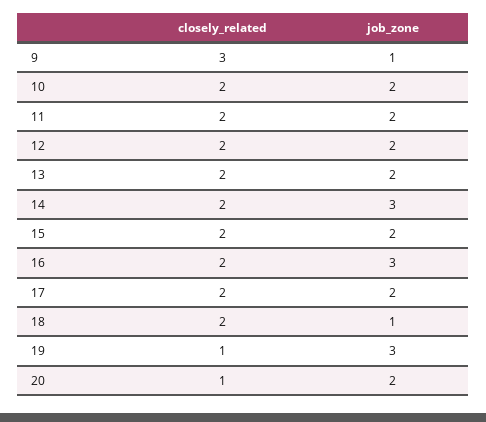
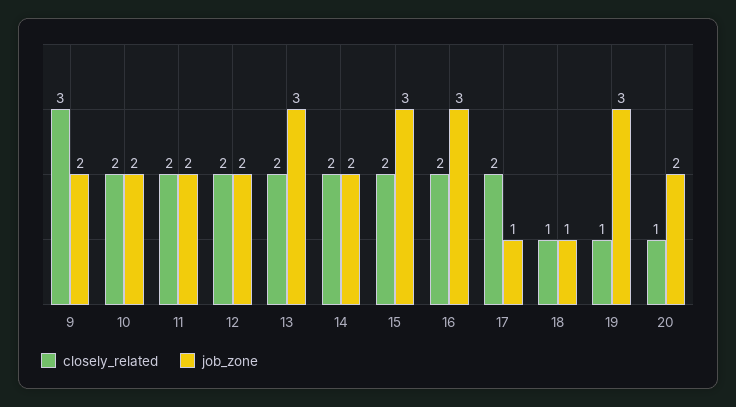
  {
    "closely_related": {
      "9": 3,
      "10": 2,
      "11": 2,
      "12": 2,
      "13": 2,
      "14": 2,
      "15": 2,
      "16": 2,
      "17": 2,
-     "18": 2,
+     "18": 1,
      "19": 1,
      "20": 1
    },
    "job_zone": {
-     "9": 1,
+     "9": 2,
      "10": 2,
      "11": 2,
      "12": 2,
-     "13": 2,
+     "13": 3,
-     "14": 3,
+     "14": 2,
-     "15": 2,
+     "15": 3,
      "16": 3,
-     "17": 2,
+     "17": 1,
      "18": 1,
      "19": 3,
      "20": 2
    }
  }

